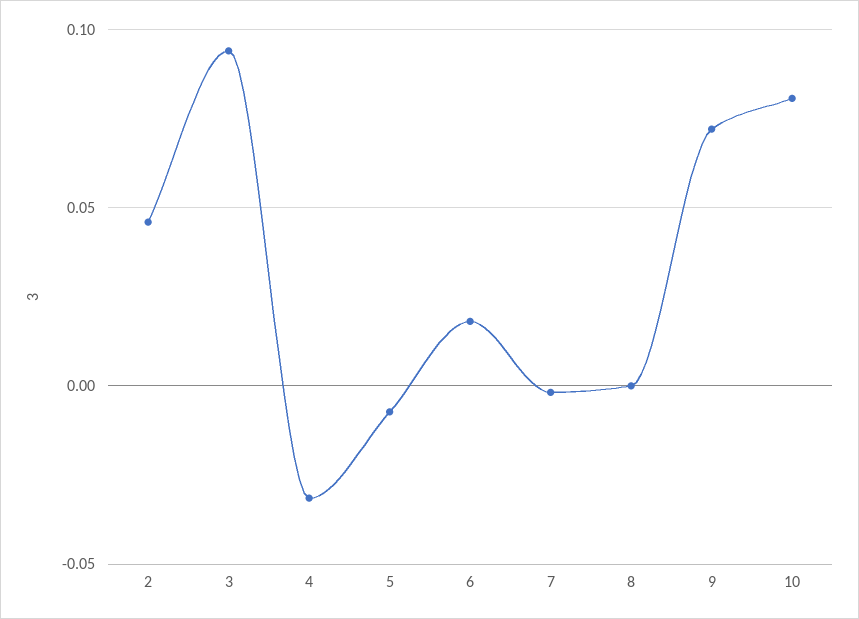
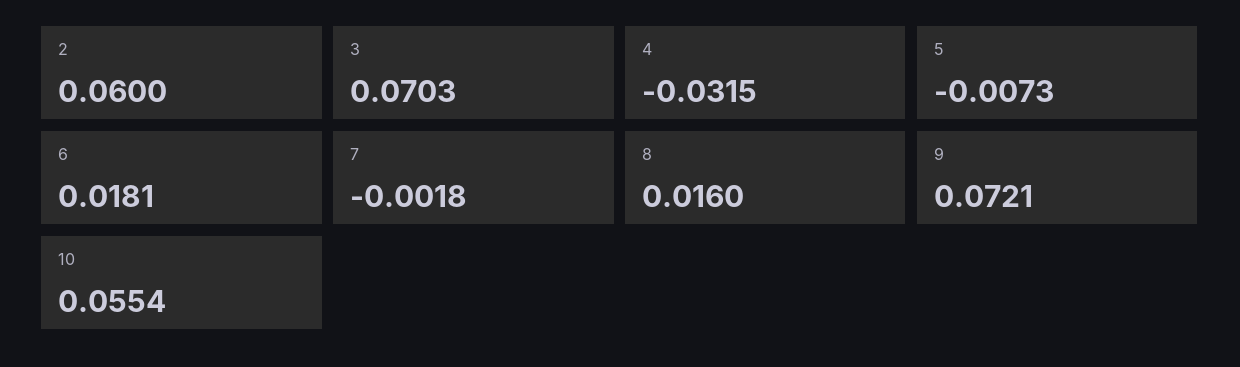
  {
-   "2": 0.045,
+   "2": 0.06,
-   "3": 0.095,
+   "3": 0.0703,
    "4": -0.0315,
    "5": -0.0073,
    "6": 0.0181,
    "7": -0.0018,
-   "8": 0,
+   "8": 0.016,
    "9": 0.0721,
-   "10": 0.08
+   "10": 0.0554
  }

